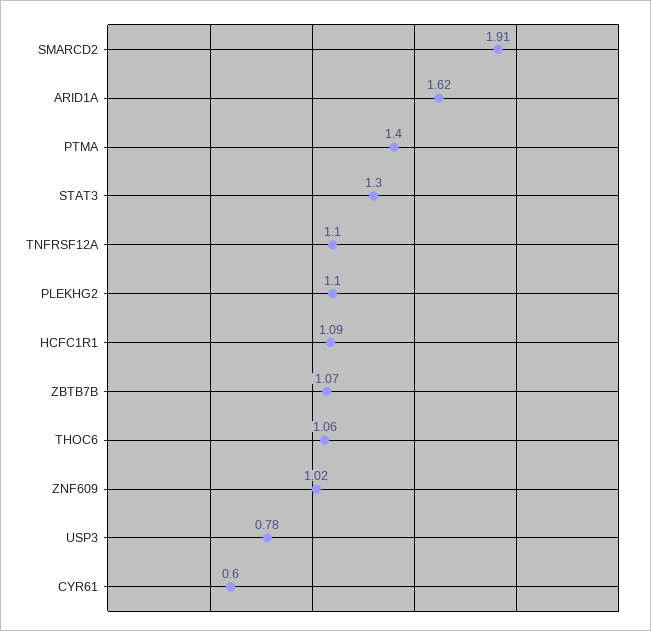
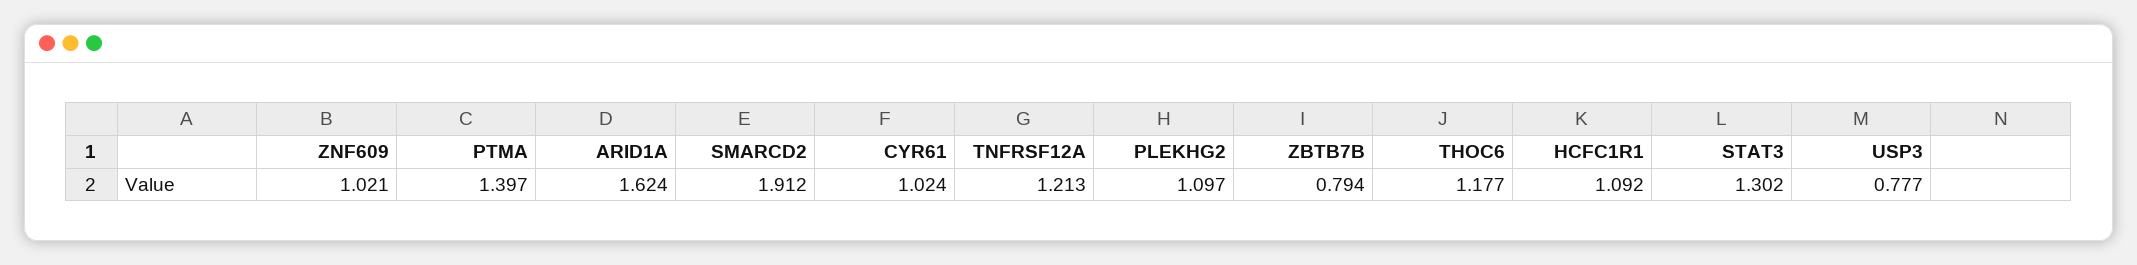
  {
    "SMARCD2": 1.912,
    "ARID1A": 1.624,
    "PTMA": 1.397,
    "STAT3": 1.302,
-   "TNFRSF12A": 1.1,
+   "TNFRSF12A": 1.213,
    "PLEKHG2": 1.097,
    "HCFC1R1": 1.092,
-   "ZBTB7B": 1.07,
+   "ZBTB7B": 0.794,
-   "THOC6": 1.06,
+   "THOC6": 1.177,
    "ZNF609": 1.021,
    "USP3": 0.777,
-   "CYR61": 0.6
+   "CYR61": 1.024
  }

